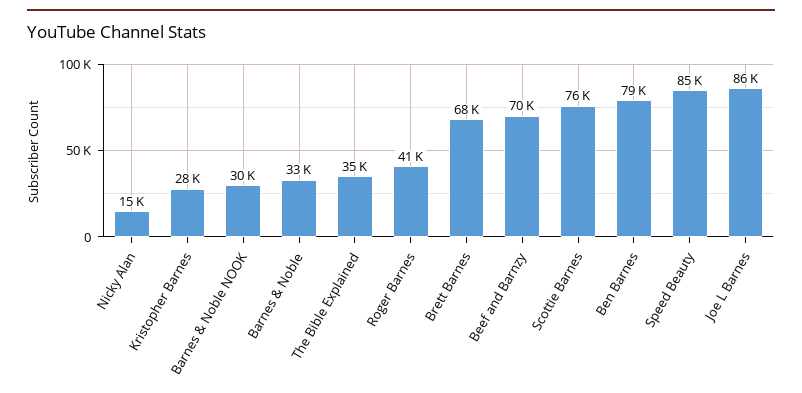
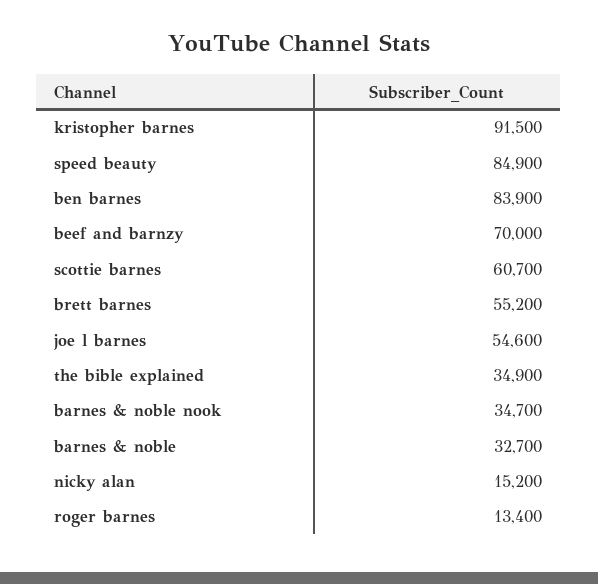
  {
    "Nicky Alan": 15200,
-   "Kristopher Barnes": 28000,
+   "Kristopher Barnes": 91500,
-   "Barnes & Noble NOOK": 30000,
+   "Barnes & Noble NOOK": 34700,
    "Barnes & Noble": 32700,
    "The Bible Explained": 34900,
-   "Roger Barnes": 41000,
+   "Roger Barnes": 13400,
-   "Brett Barnes": 68000,
+   "Brett Barnes": 55200,
    "Beef and Barnzy": 70000,
-   "Scottie Barnes": 76000,
+   "Scottie Barnes": 60700,
-   "Ben Barnes": 79000,
+   "Ben Barnes": 83900,
    "Speed Beauty": 84900,
-   "Joe L Barnes": 86000
+   "Joe L Barnes": 54600
  }

